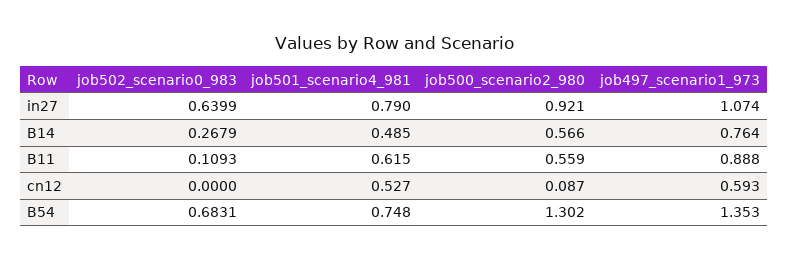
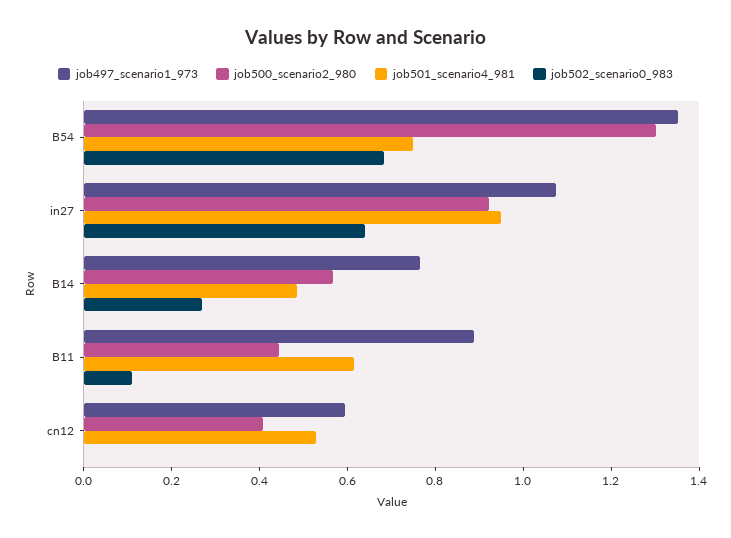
  {
    "job502_scenario0_983": {
      "in27": 0.6399,
      "B14": 0.2679,
      "B11": 0.1093,
      "cn12": 0,
      "B54": 0.6831
    },
    "job501_scenario4_981": {
-     "in27": 0.79,
+     "in27": 0.95,
      "B14": 0.485,
      "B11": 0.615,
      "cn12": 0.527,
      "B54": 0.748
    },
    "job500_scenario2_980": {
      "in27": 0.921,
      "B14": 0.566,
-     "B11": 0.559,
+     "B11": 0.45,
-     "cn12": 0.087,
+     "cn12": 0.4,
      "B54": 1.302
    },
    "job497_scenario1_973": {
      "in27": 1.074,
      "B14": 0.764,
      "B11": 0.888,
      "cn12": 0.593,
      "B54": 1.353
    }
  }

